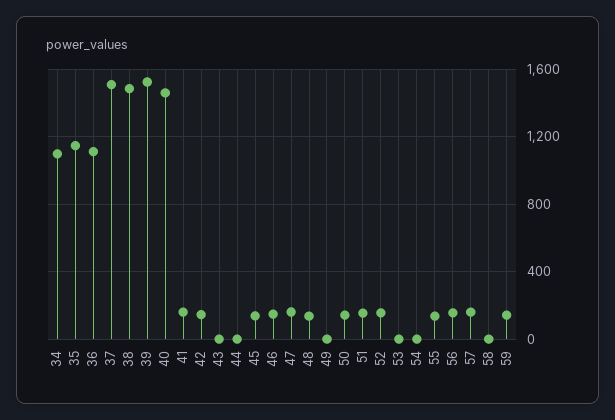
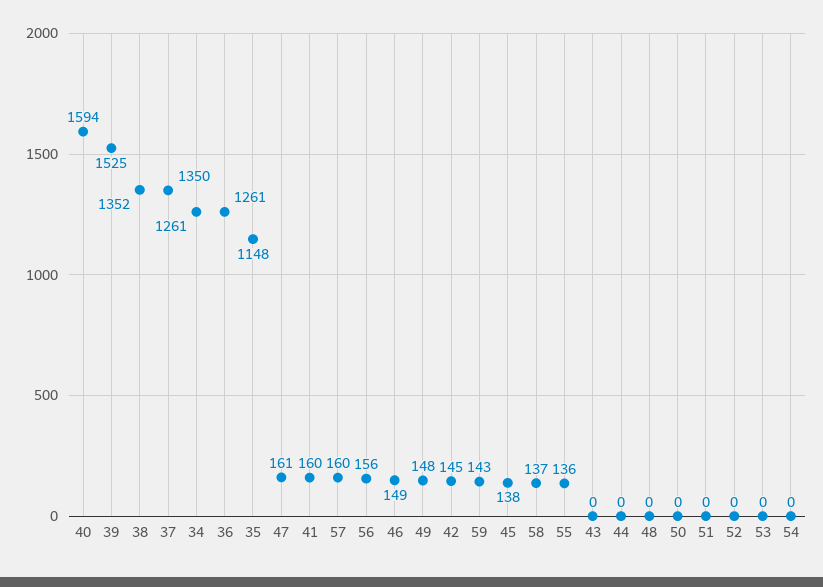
  {
-   "34": 1100,
+   "34": 1261,
    "35": 1148,
-   "36": 1100,
+   "36": 1261,
-   "37": 1500,
+   "37": 1350,
-   "38": 1500,
+   "38": 1352,
    "39": 1525,
-   "40": 1450,
+   "40": 1594,
    "41": 160,
    "42": 145,
    "43": 0,
    "44": 0,
    "45": 138,
    "46": 149,
    "47": 161,
-   "48": 150,
+   "48": 0,
-   "49": 0,
+   "49": 148,
-   "50": 150,
+   "50": 0,
-   "51": 150,
+   "51": 0,
-   "52": 150,
+   "52": 0,
    "53": 0,
    "54": 0,
    "55": 136,
    "56": 156,
    "57": 160,
-   "58": 0,
+   "58": 137,
    "59": 143
  }

